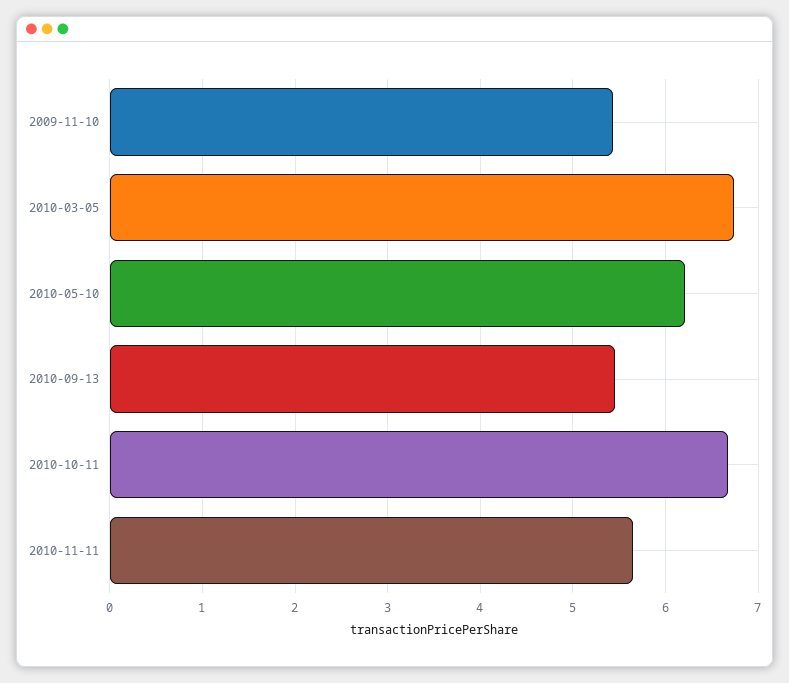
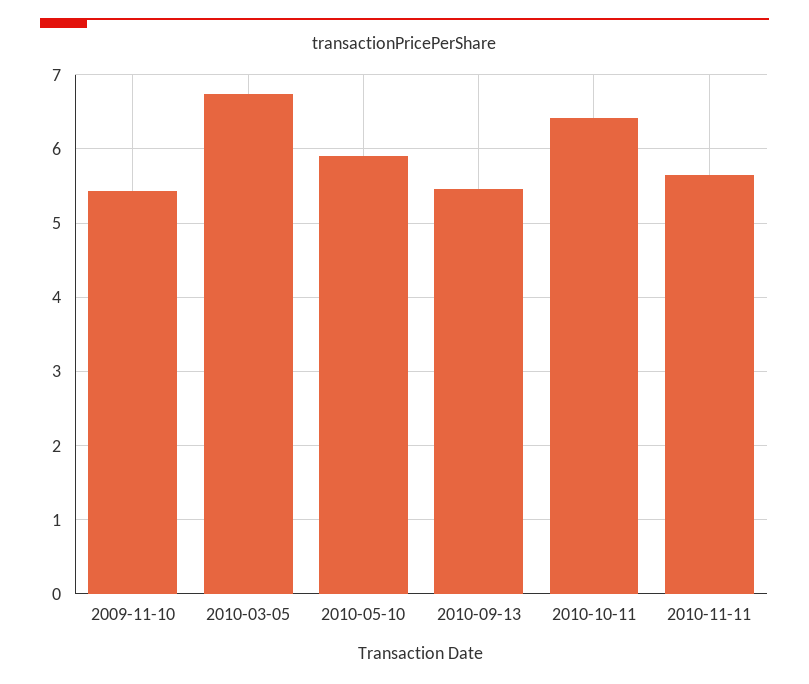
  {
    "2009-11-10": 5.4,
    "2010-03-05": 6.7,
-   "2010-05-10": 6.2,
+   "2010-05-10": 5.9,
    "2010-09-13": 5.5,
-   "2010-10-11": 6.7,
+   "2010-10-11": 6.4,
    "2010-11-11": 5.7
  }

